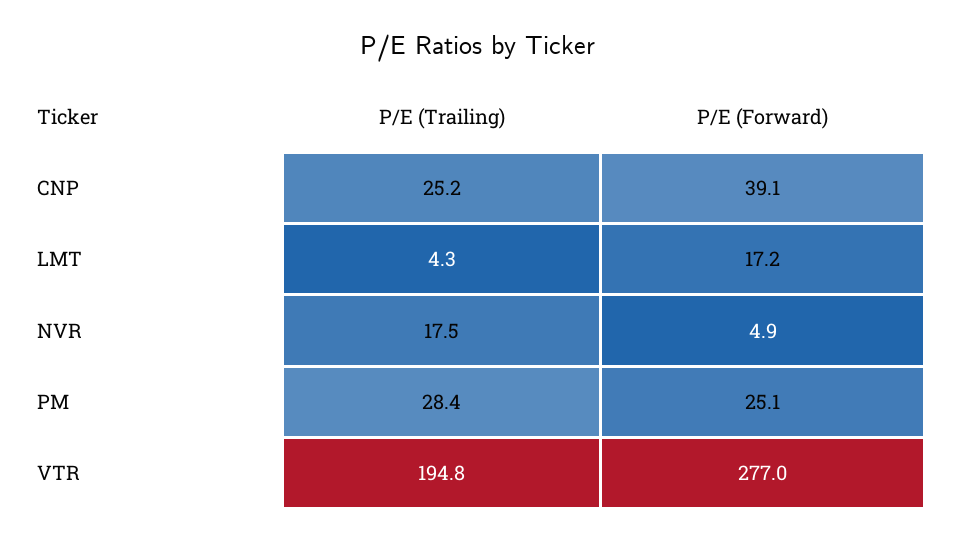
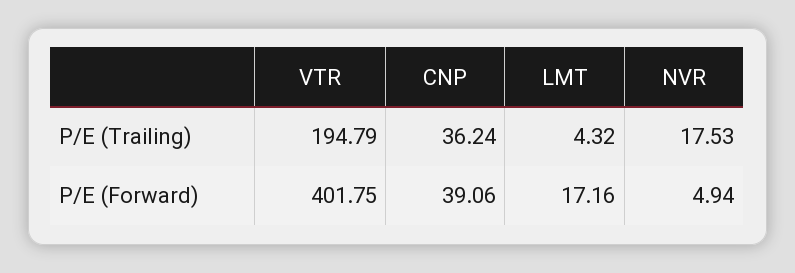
  {
    "P/E (Trailing)": {
-     "CNP": 25.2,
+     "CNP": 36.24,
      "LMT": 4.32,
      "NVR": 17.53,
-     "PM": 28.4,
      "VTR": 194.79
    },
    "P/E (Forward)": {
      "CNP": 39.06,
      "LMT": 17.16,
      "NVR": 4.94,
-     "PM": 25.1,
-     "VTR": 277
+     "VTR": 401.75
    }
  }

